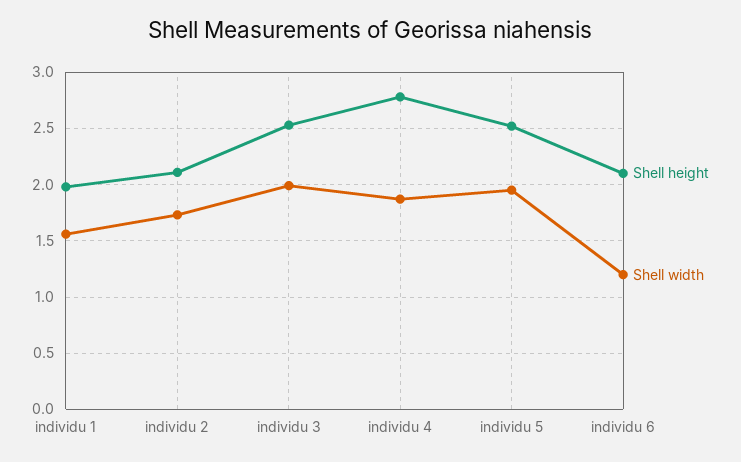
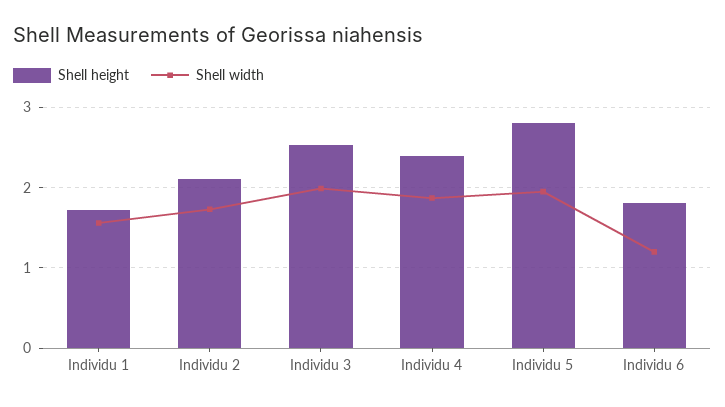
  {
    "Shell height": {
-     "individu 1": 2,
+     "individu 1": 1.7,
      "individu 2": 2.1,
      "individu 3": 2.5,
-     "individu 4": 2.8,
+     "individu 4": 2.4,
-     "individu 5": 2.5,
+     "individu 5": 2.8,
-     "individu 6": 2.1
+     "individu 6": 1.8
    },
    "Shell width": {
      "individu 1": 1.6,
      "individu 2": 1.7,
      "individu 3": 2,
      "individu 4": 1.9,
      "individu 5": 2,
      "individu 6": 1.2
    }
  }

